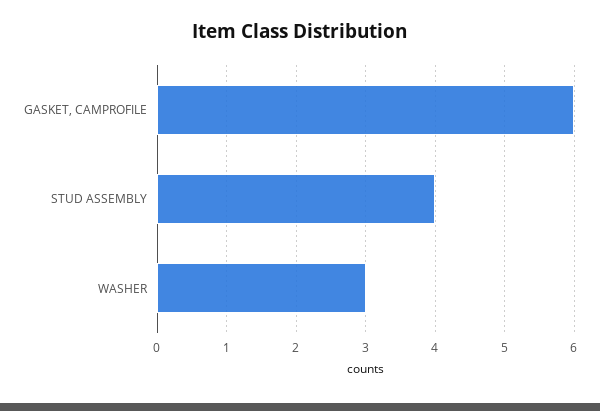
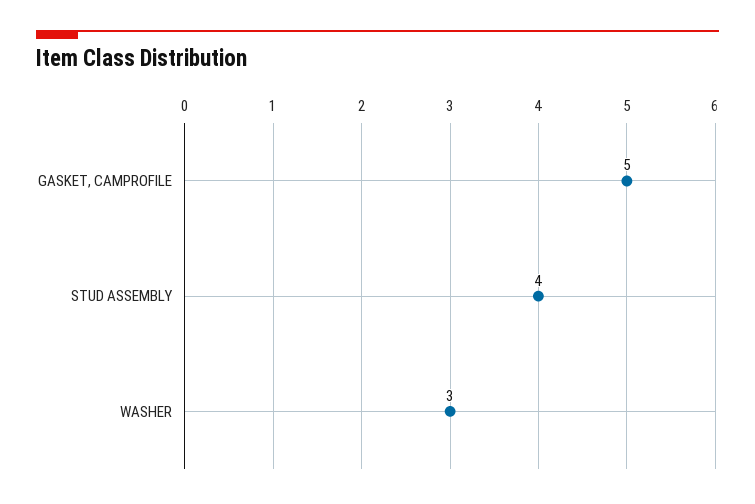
  {
-   "GASKET, CAMPROFILE": 6,
+   "GASKET, CAMPROFILE": 5,
    "STUD ASSEMBLY": 4,
    "WASHER": 3
  }

